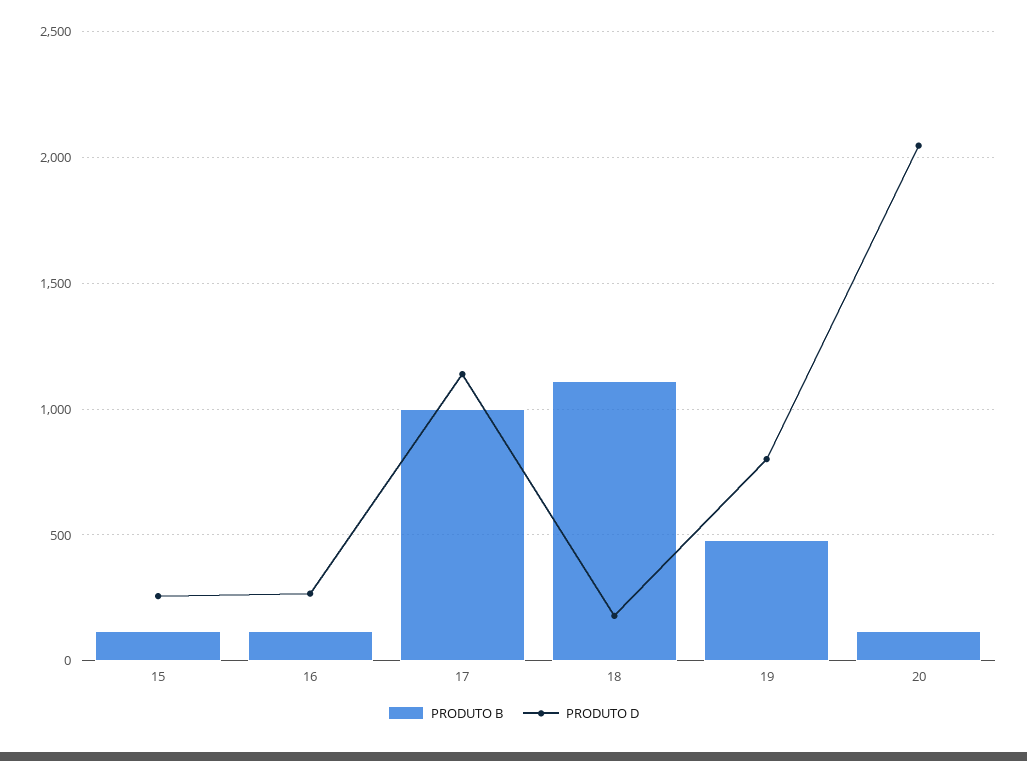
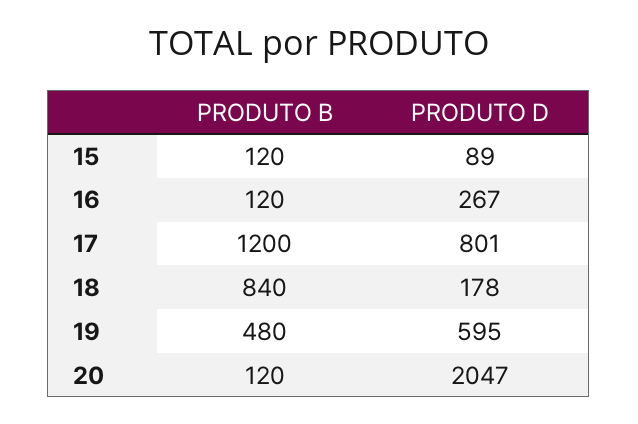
  {
    "PRODUTO B": {
      "15": 120,
      "16": 120,
-     "17": 1000,
+     "17": 1200,
-     "18": 1100,
+     "18": 840,
      "19": 480,
      "20": 120
    },
    "PRODUTO D": {
-     "15": 250,
+     "15": 89,
      "16": 267,
-     "17": 1150,
+     "17": 801,
      "18": 178,
-     "19": 800,
+     "19": 595,
      "20": 2047
    }
  }

